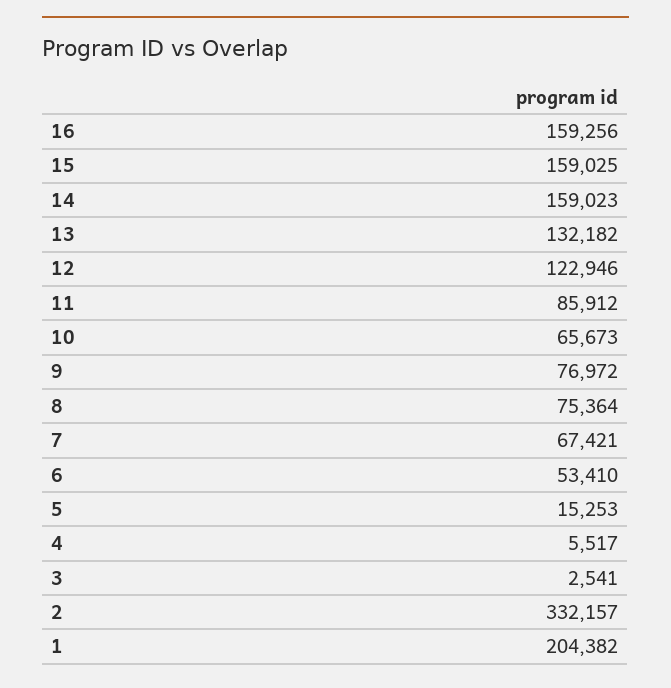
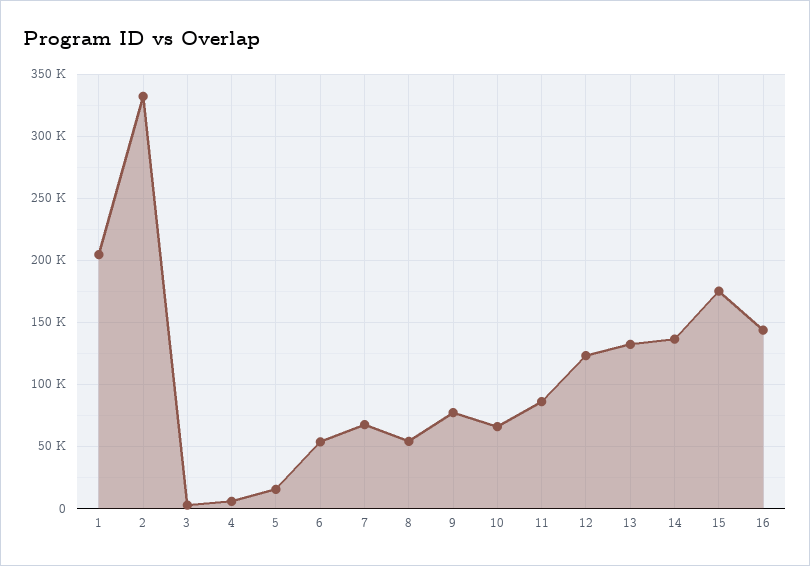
  {
-   "16": 159256,
+   "16": 145000,
-   "15": 159025,
+   "15": 175000,
-   "14": 159023,
+   "14": 135000,
    "13": 132182,
    "12": 122946,
    "11": 85912,
    "10": 65673,
    "9": 76972,
-   "8": 75364,
+   "8": 55000,
    "7": 67421,
    "6": 53410,
    "5": 15253,
    "4": 5517,
    "3": 2541,
    "2": 332157,
    "1": 204382
  }

